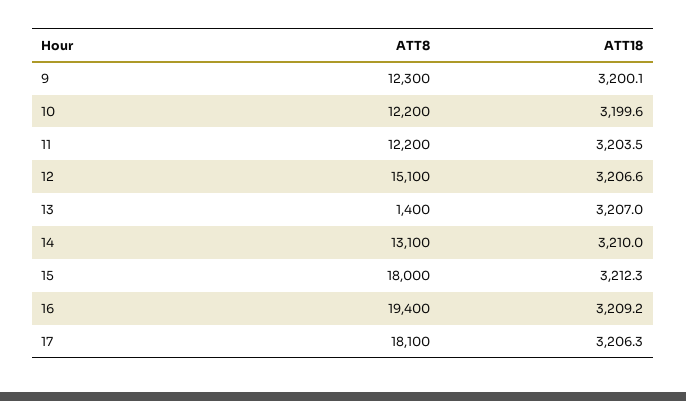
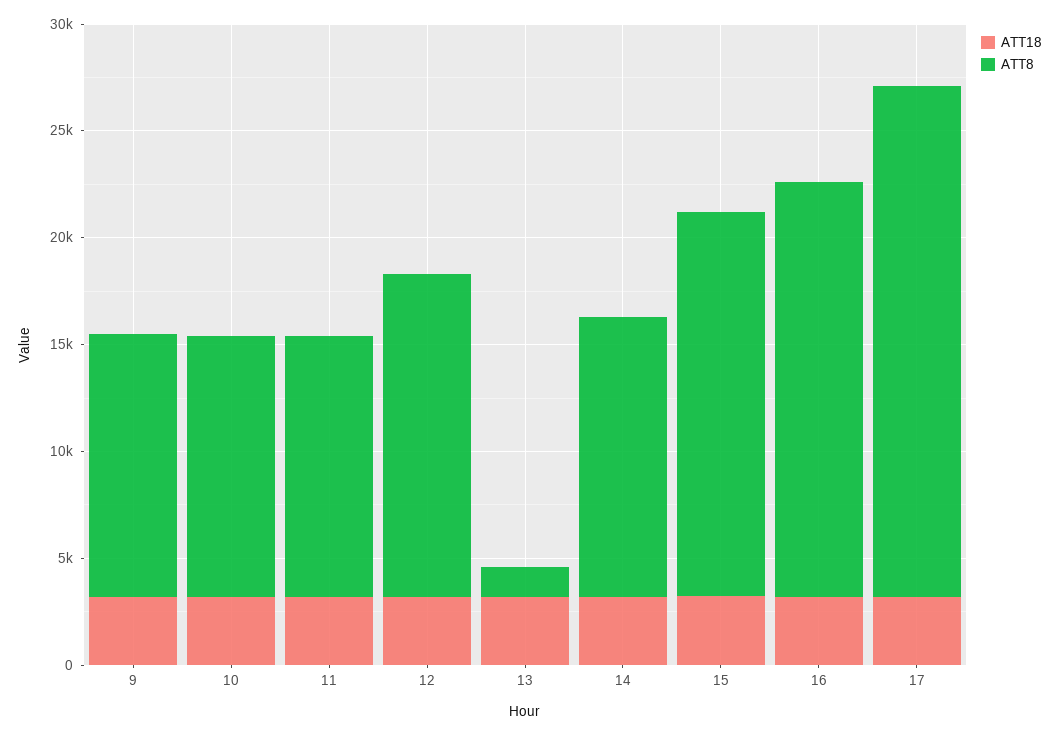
  {
    "ATT8": {
      "9": 12300,
      "10": 12200,
      "11": 12200,
      "12": 15100,
      "13": 1400,
      "14": 13100,
      "15": 18000,
      "16": 19400,
-     "17": 18100
+     "17": 24000
    },
    "ATT18": {
      "9": 3200.1,
      "10": 3199.6,
      "11": 3203.5,
      "12": 3206.6,
      "13": 3207,
      "14": 3210,
      "15": 3212.3,
      "16": 3209.2,
      "17": 3206.3
    }
  }

